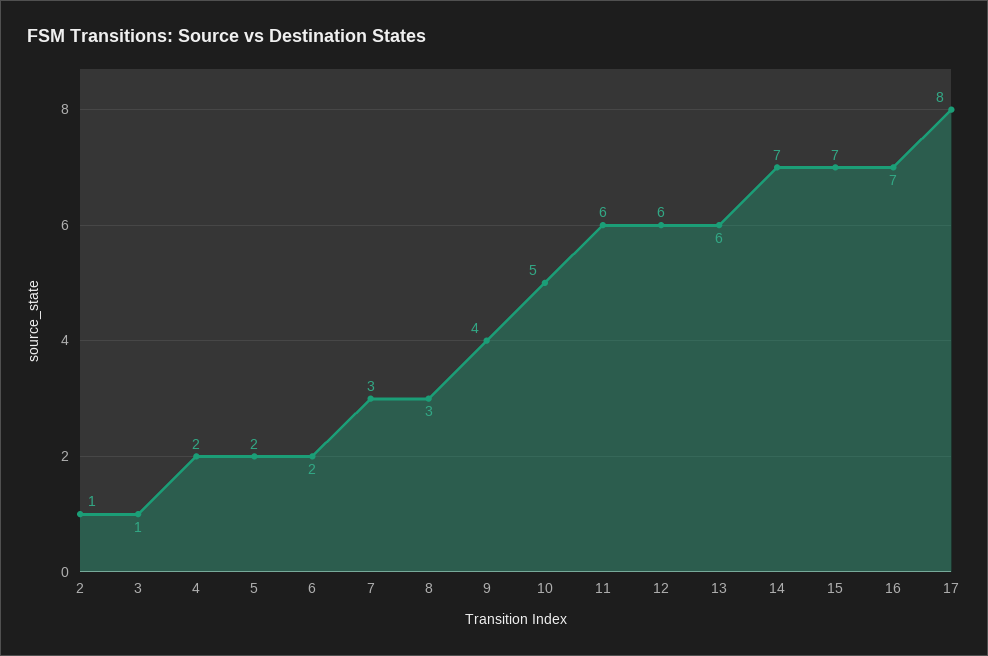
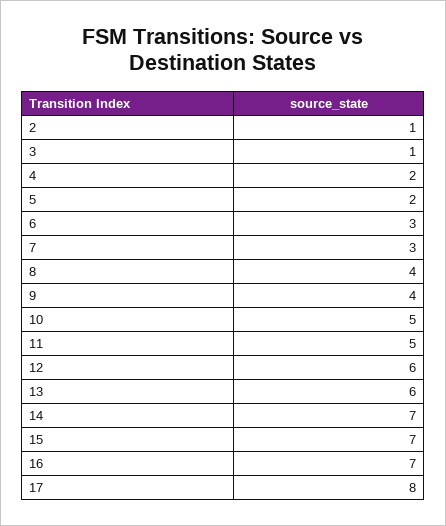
  {
    "2": 1,
    "3": 1,
    "4": 2,
    "5": 2,
-   "6": 2,
+   "6": 3,
    "7": 3,
-   "8": 3,
+   "8": 4,
    "9": 4,
    "10": 5,
-   "11": 6,
+   "11": 5,
    "12": 6,
    "13": 6,
    "14": 7,
    "15": 7,
    "16": 7,
    "17": 8
  }

